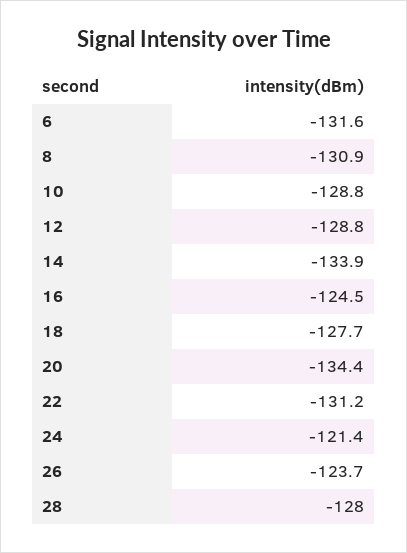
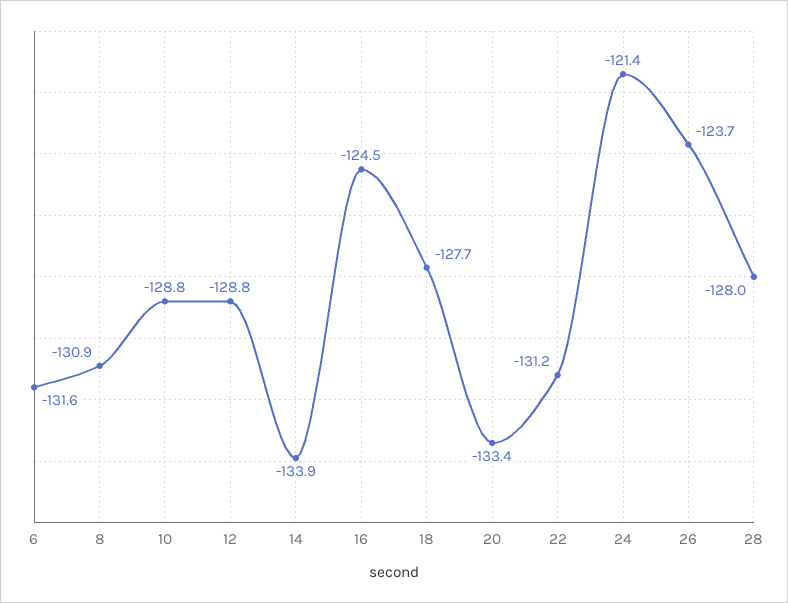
  {
    "6": -131.6,
    "8": -130.9,
    "10": -128.8,
    "12": -128.8,
    "14": -133.9,
    "16": -124.5,
    "18": -127.7,
-   "20": -134.4,
+   "20": -133.4,
    "22": -131.2,
    "24": -121.4,
    "26": -123.7,
    "28": -128
  }

